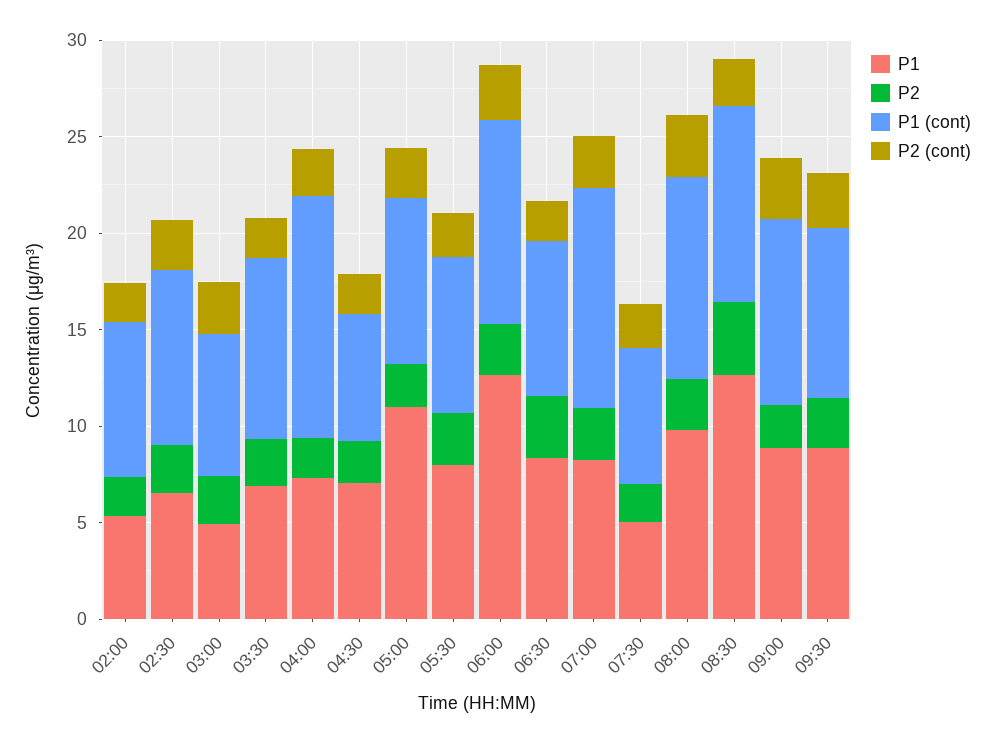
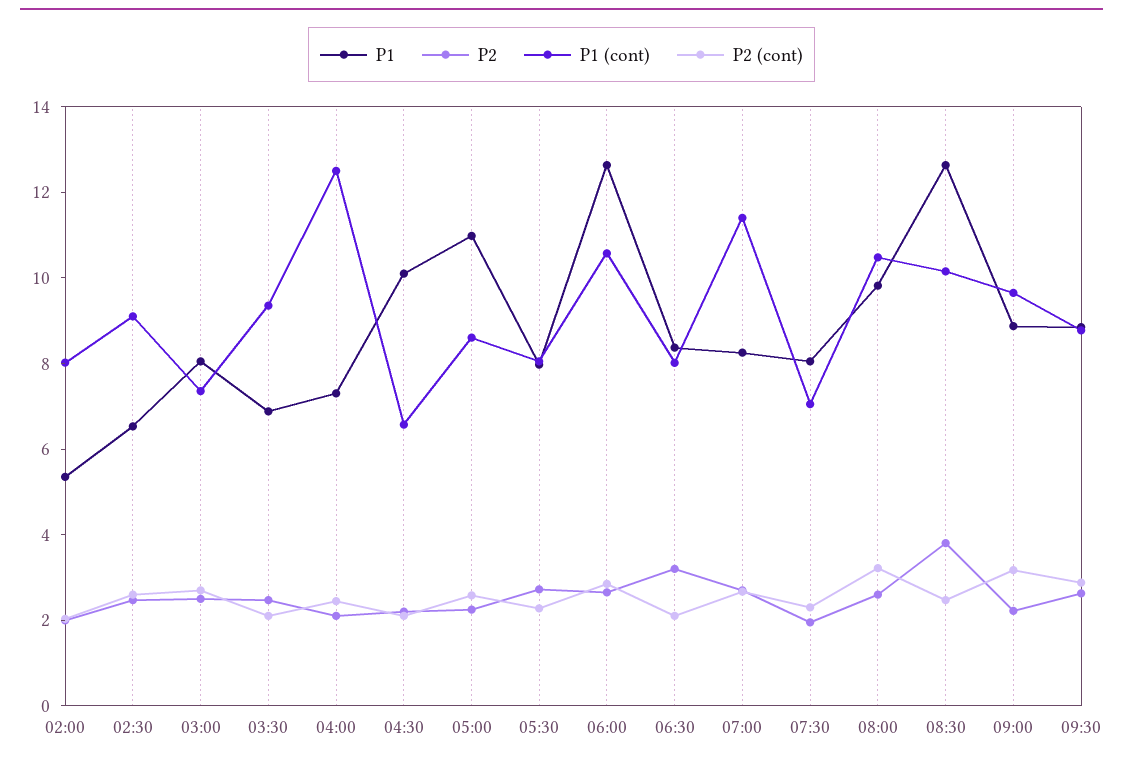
  {
    "P1": {
      "02:00": 5.5,
      "02:30": 6.5,
-     "03:00": 5,
+     "03:00": 8,
      "03:30": 7,
      "04:00": 7.5,
-     "04:30": 7,
+     "04:30": 10,
      "05:00": 11,
      "05:30": 8,
      "06:00": 12.5,
      "06:30": 8.5,
      "07:00": 8.5,
-     "07:30": 5,
+     "07:30": 8,
      "08:00": 10,
      "08:30": 12.5,
      "09:00": 9,
      "09:30": 9
    },
    "P2": {
      "02:00": 2,
      "02:30": 2.5,
      "03:00": 2.5,
      "03:30": 2.5,
      "04:00": 2,
      "04:30": 2,
      "05:00": 2.5,
      "05:30": 2.5,
      "06:00": 2.5,
      "06:30": 3,
      "07:00": 2.5,
      "07:30": 2,
      "08:00": 2.5,
      "08:30": 4,
      "09:00": 2,
      "09:30": 2.5
    },
    "P1 (cont)": {
      "02:00": 8,
      "02:30": 9,
      "03:00": 7.5,
      "03:30": 9.5,
      "04:00": 12.5,
      "04:30": 6.5,
      "05:00": 8.5,
      "05:30": 8,
      "06:00": 10.5,
      "06:30": 8,
      "07:00": 11.5,
      "07:30": 7,
      "08:00": 10.5,
      "08:30": 10,
      "09:00": 9.5,
      "09:30": 9
    },
    "P2 (cont)": {
      "02:00": 2,
      "02:30": 2.5,
      "03:00": 2.5,
      "03:30": 2,
      "04:00": 2.5,
      "04:30": 2,
      "05:00": 2.5,
      "05:30": 2.5,
      "06:00": 3,
      "06:30": 2,
      "07:00": 2.5,
      "07:30": 2.5,
      "08:00": 3,
      "08:30": 2.5,
      "09:00": 3,
      "09:30": 3
    }
  }

